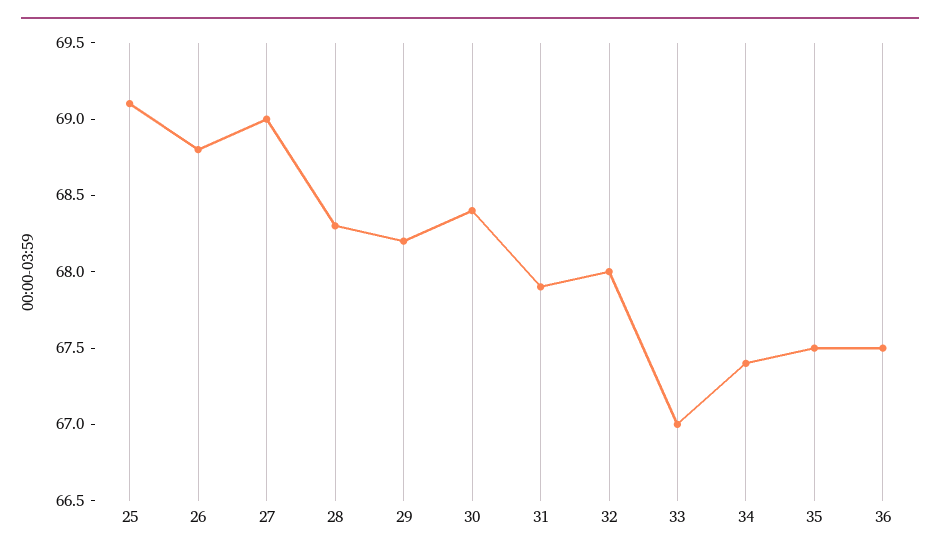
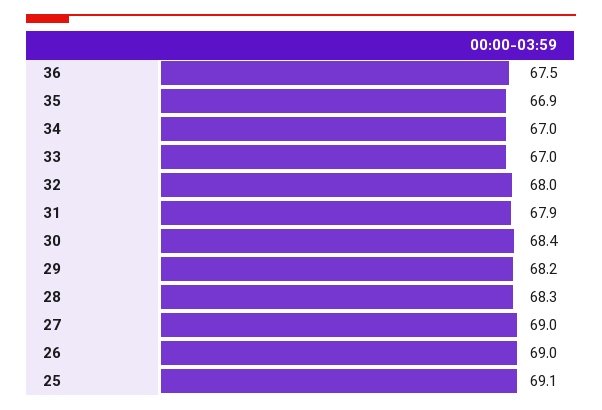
  {
    "25": 69.1,
-   "26": 68.8,
+   "26": 69,
    "27": 69,
    "28": 68.3,
    "29": 68.2,
    "30": 68.4,
    "31": 67.9,
    "32": 68,
    "33": 67,
-   "34": 67.4,
+   "34": 67,
-   "35": 67.5,
+   "35": 66.9,
    "36": 67.5
  }

